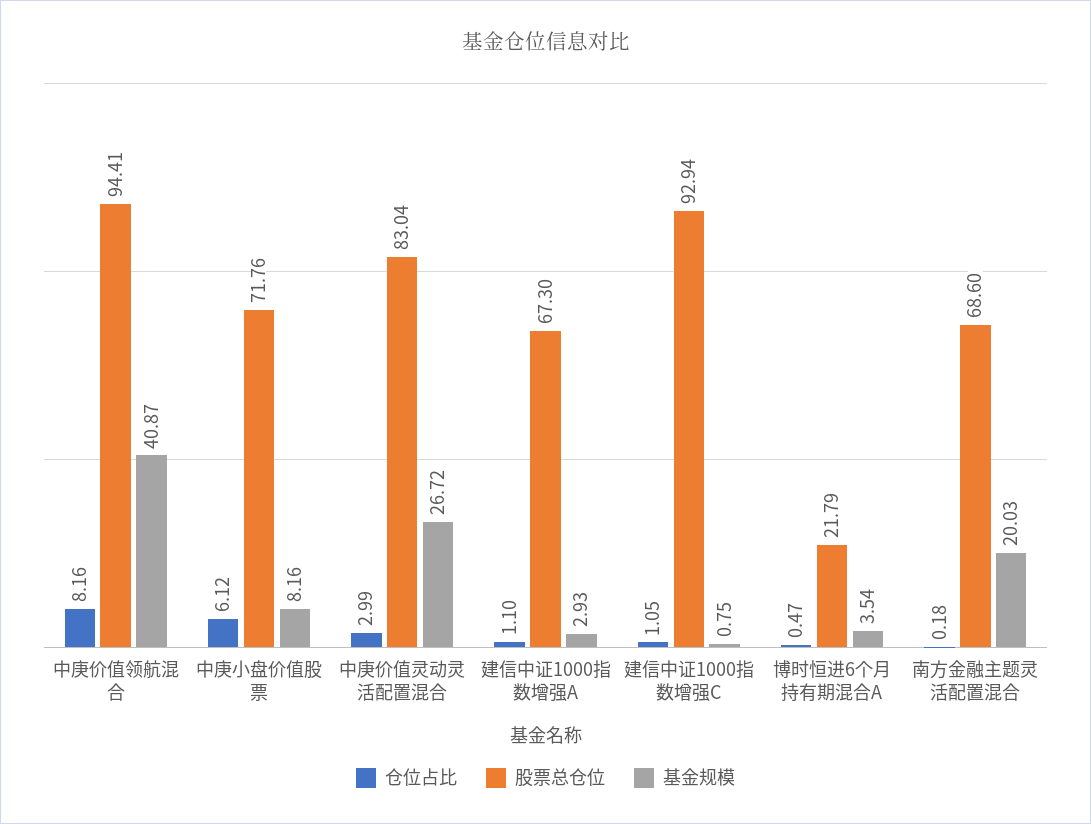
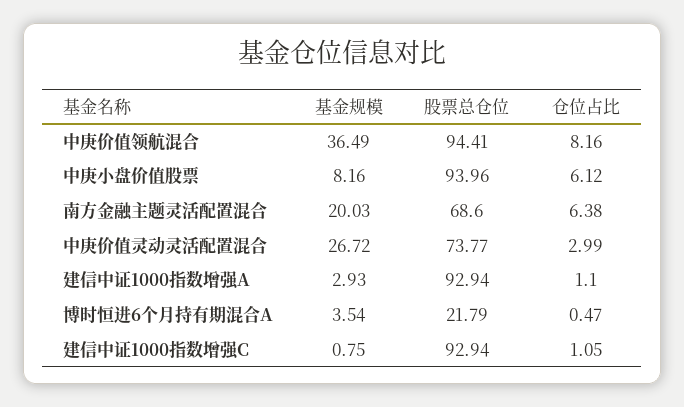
  {
    "仓位占比": {
      "中庚价值领航混合": 8.16,
      "中庚小盘价值股票": 6.12,
      "中庚价值灵动灵活配置混合": 2.99,
      "建信中证1000指数增强A": 1.1,
      "建信中证1000指数增强C": 1.05,
      "博时恒进6个月持有期混合A": 0.47,
-     "南方金融主题灵活配置混合": 0.18
+     "南方金融主题灵活配置混合": 6.38
    },
    "股票总仓位": {
      "中庚价值领航混合": 94.41,
-     "中庚小盘价值股票": 71.76,
+     "中庚小盘价值股票": 93.96,
-     "中庚价值灵动灵活配置混合": 83.04,
+     "中庚价值灵动灵活配置混合": 73.77,
-     "建信中证1000指数增强A": 67.3,
+     "建信中证1000指数增强A": 92.94,
      "建信中证1000指数增强C": 92.94,
      "博时恒进6个月持有期混合A": 21.79,
      "南方金融主题灵活配置混合": 68.6
    },
    "基金规模": {
-     "中庚价值领航混合": 40.87,
+     "中庚价值领航混合": 36.49,
      "中庚小盘价值股票": 8.16,
      "中庚价值灵动灵活配置混合": 26.72,
      "建信中证1000指数增强A": 2.93,
      "建信中证1000指数增强C": 0.75,
      "博时恒进6个月持有期混合A": 3.54,
      "南方金融主题灵活配置混合": 20.03
    }
  }

